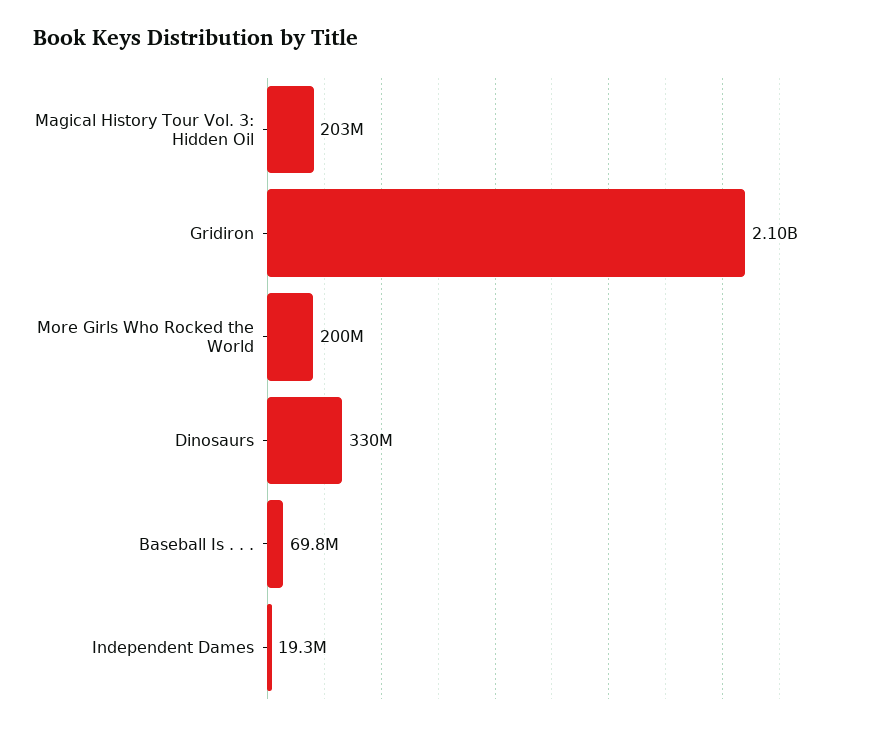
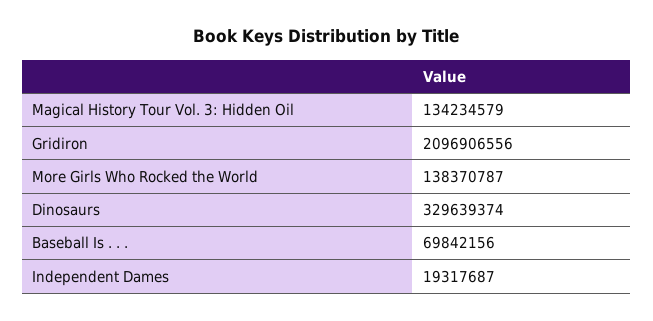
  {
-   "Magical History Tour Vol. 3: Hidden Oil": 203000000,
+   "Magical History Tour Vol. 3: Hidden Oil": 134234579,
    "Gridiron": 2096906556,
-   "More Girls Who Rocked the World": 200000000,
+   "More Girls Who Rocked the World": 138370787,
    "Dinosaurs": 329639374,
    "Baseball Is . . .": 69842156,
    "Independent Dames": 19317687
  }

